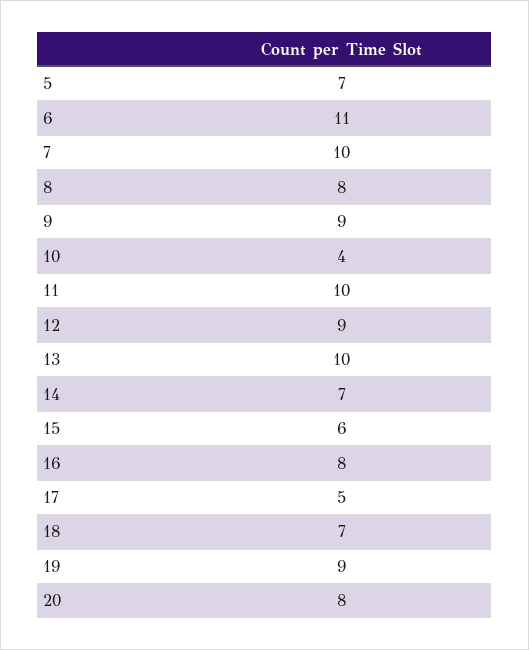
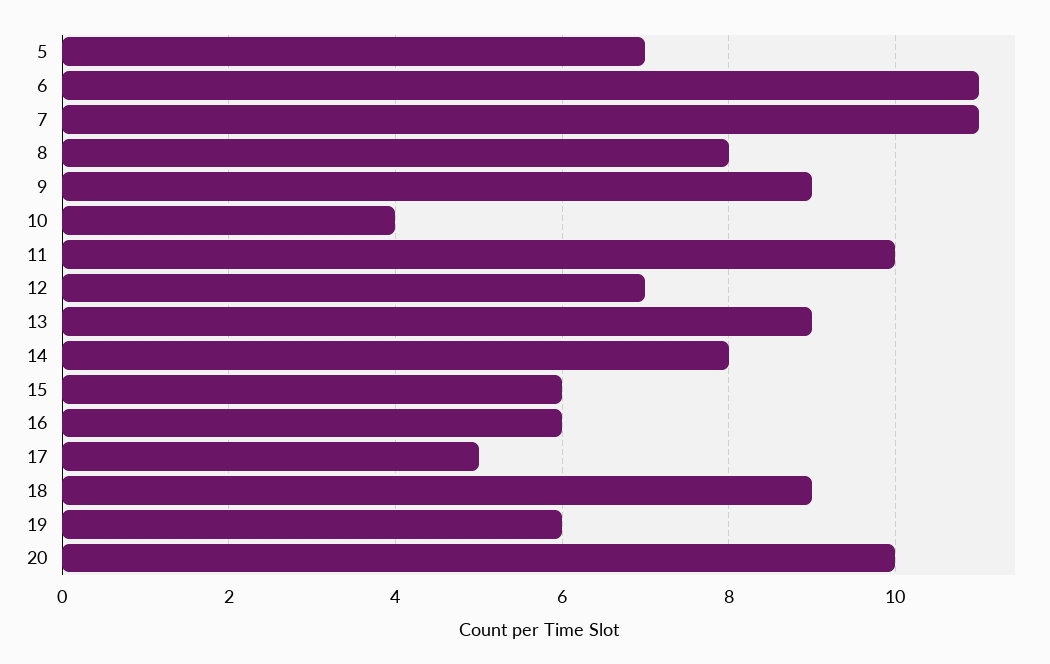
  {
    "5": 7,
    "6": 11,
-   "7": 10,
+   "7": 11,
    "8": 8,
    "9": 9,
    "10": 4,
    "11": 10,
-   "12": 9,
+   "12": 7,
-   "13": 10,
+   "13": 9,
-   "14": 7,
+   "14": 8,
    "15": 6,
-   "16": 8,
+   "16": 6,
    "17": 5,
-   "18": 7,
+   "18": 9,
-   "19": 9,
+   "19": 6,
-   "20": 8
+   "20": 10
  }

